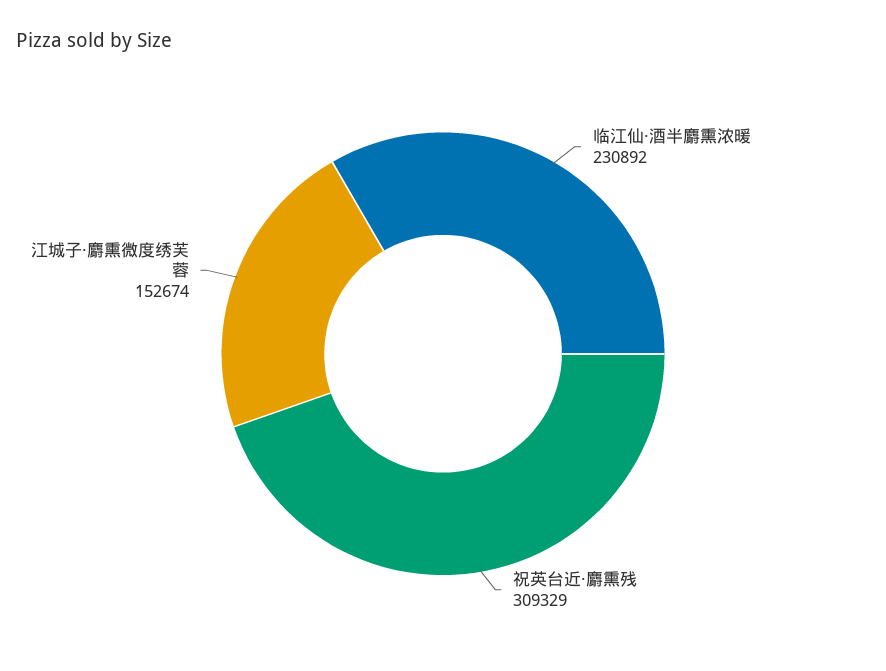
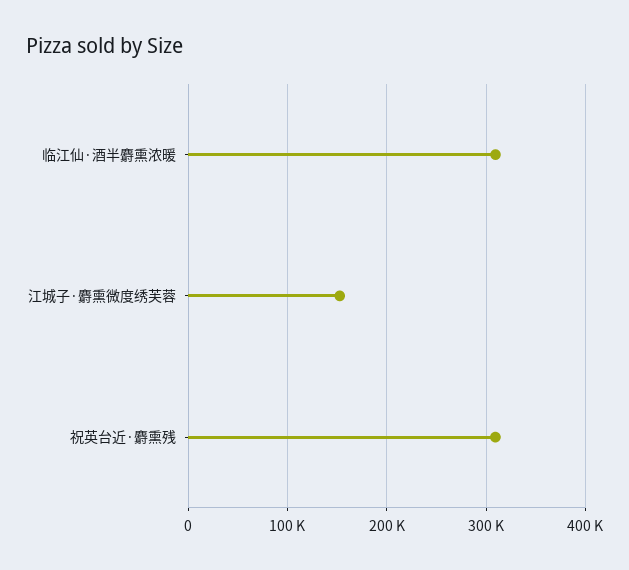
  {
-   "临江仙·酒半麝熏浓暖": 230892,
+   "临江仙·酒半麝熏浓暖": 310000,
    "祝英台近·麝熏残": 309329,
    "江城子·麝熏微度绣芙蓉": 152674
  }

